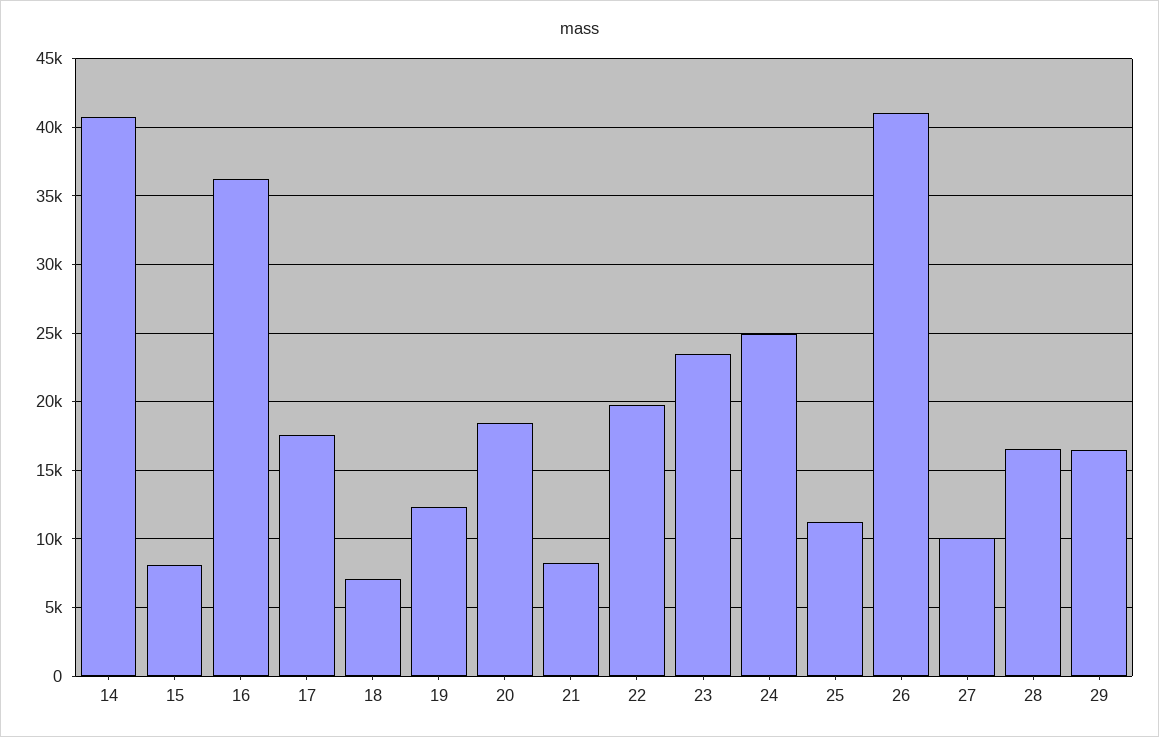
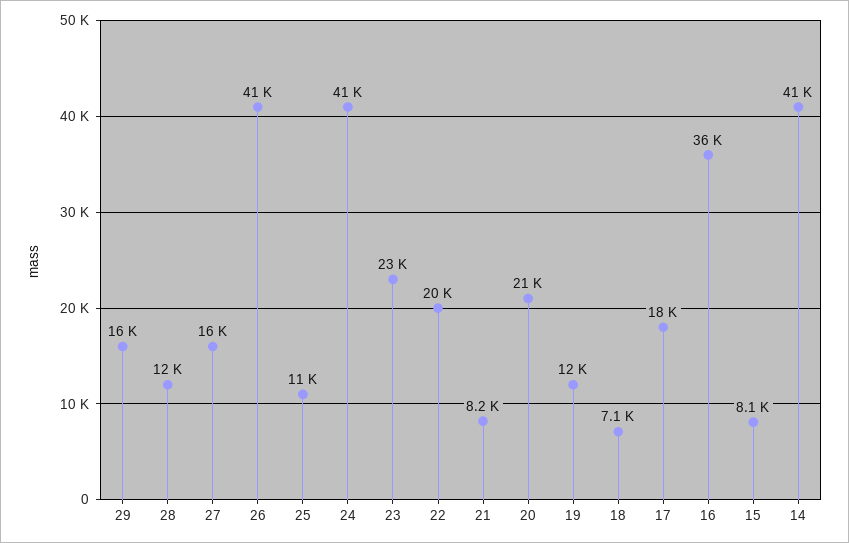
  {
    "14": 41000,
    "15": 8100,
    "16": 36000,
    "17": 18000,
    "18": 7100,
    "19": 12000,
-   "20": 18500,
+   "20": 21000,
    "21": 8200,
    "22": 20000,
    "23": 23000,
-   "24": 25000,
+   "24": 41000,
    "25": 11000,
    "26": 41000,
-   "27": 10000,
+   "27": 16000,
-   "28": 16500,
+   "28": 12000,
    "29": 16000
  }

